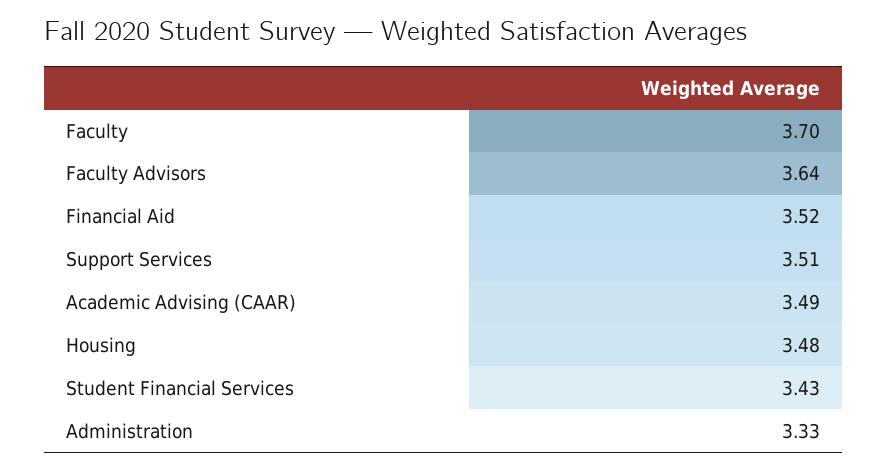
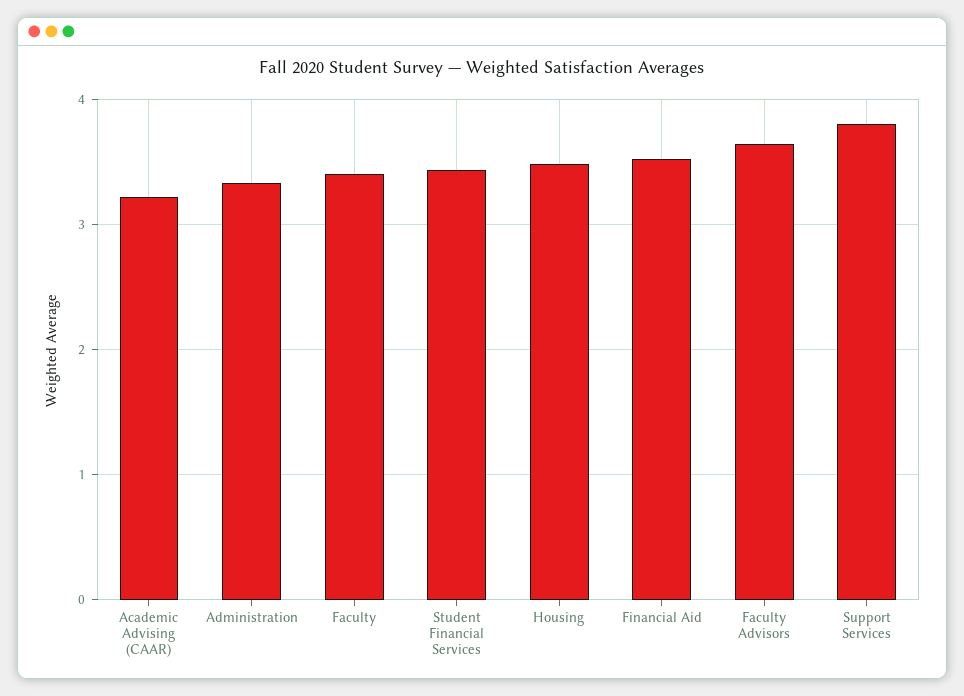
  {
-   "Faculty": 3.7,
+   "Faculty": 3.4,
    "Faculty Advisors": 3.64,
    "Financial Aid": 3.52,
-   "Support Services": 3.51,
+   "Support Services": 3.8,
-   "Academic Advising (CAAR)": 3.49,
+   "Academic Advising (CAAR)": 3.2,
    "Housing": 3.48,
    "Student Financial Services": 3.43,
    "Administration": 3.33
  }

